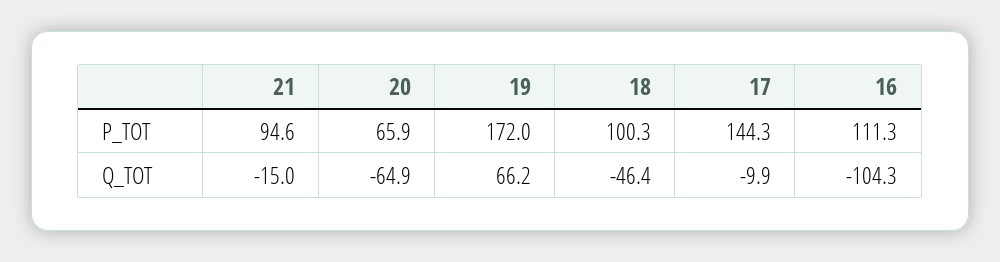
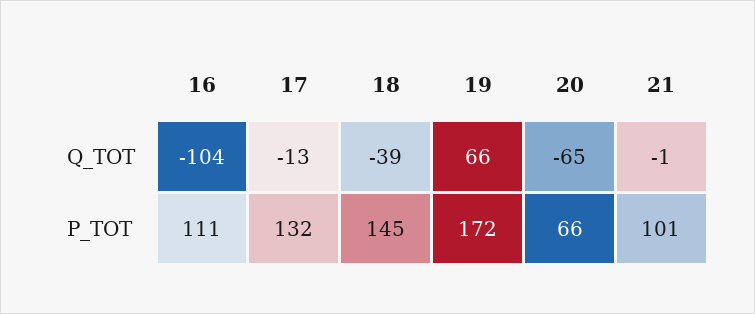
  {
    "21": {
-     "P_TOT": 94.6,
+     "P_TOT": 101,
-     "Q_TOT": -15
+     "Q_TOT": -1
    },
    "20": {
      "P_TOT": 65.9,
      "Q_TOT": -64.9
    },
    "19": {
      "P_TOT": 172,
      "Q_TOT": 66.2
    },
    "18": {
-     "P_TOT": 100.3,
+     "P_TOT": 145,
-     "Q_TOT": -46.4
+     "Q_TOT": -39
    },
    "17": {
-     "P_TOT": 144.3,
+     "P_TOT": 132,
-     "Q_TOT": -9.9
+     "Q_TOT": -13
    },
    "16": {
      "P_TOT": 111.3,
      "Q_TOT": -104.3
    }
  }

